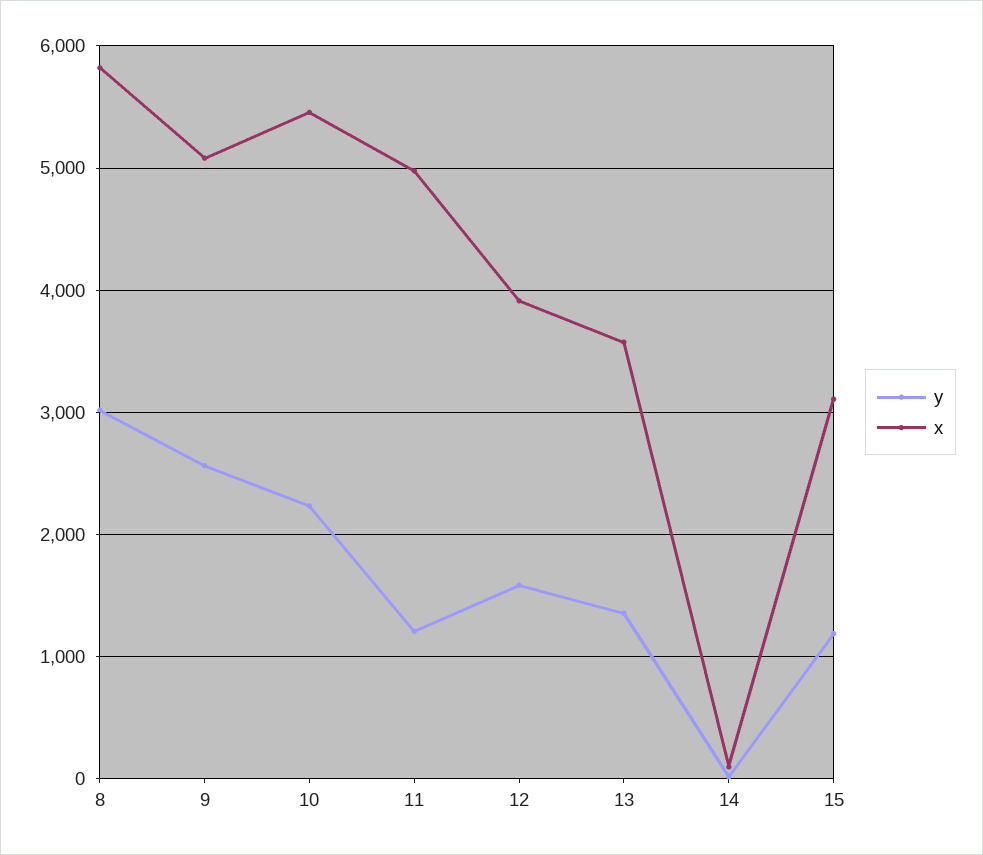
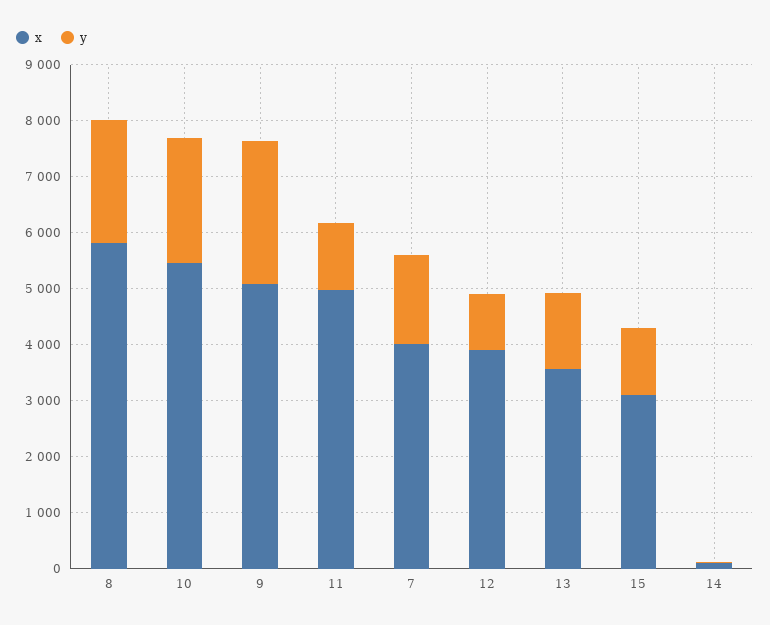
  {
    "y": {
-     "8": 3000,
+     "8": 2200,
      "9": 2600,
      "10": 2200,
      "11": 1200,
-     "12": 1600,
+     "12": 1000,
      "13": 1400,
      "14": 0,
-     "15": 1200
+     "15": 1200,
+     "7": 1600
    },
    "x": {
      "8": 5800,
      "9": 5100,
      "10": 5500,
      "11": 5000,
      "12": 3900,
      "13": 3600,
      "14": 100,
-     "15": 3100
+     "15": 3100,
+     "7": 4000
    }
  }

